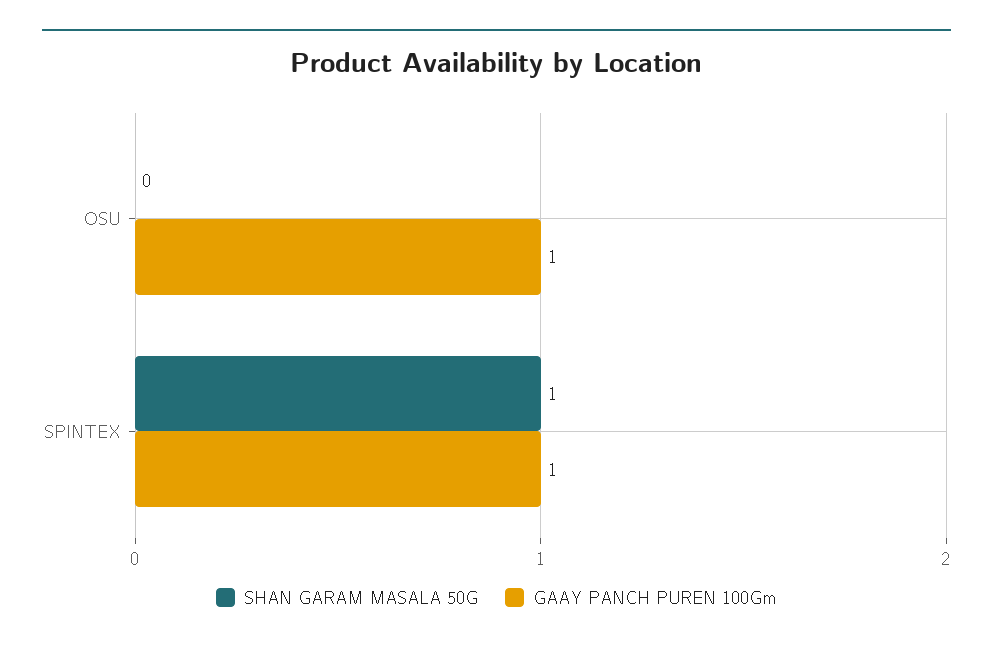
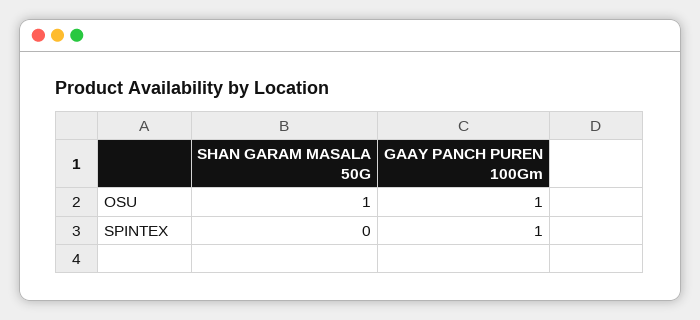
  {
    "SHAN GARAM MASALA 50G": {
-     "OSU": 0,
+     "OSU": 1,
-     "SPINTEX": 1
+     "SPINTEX": 0
    },
    "GAAY PANCH PUREN 100Gm": {
      "OSU": 1,
      "SPINTEX": 1
    }
  }

